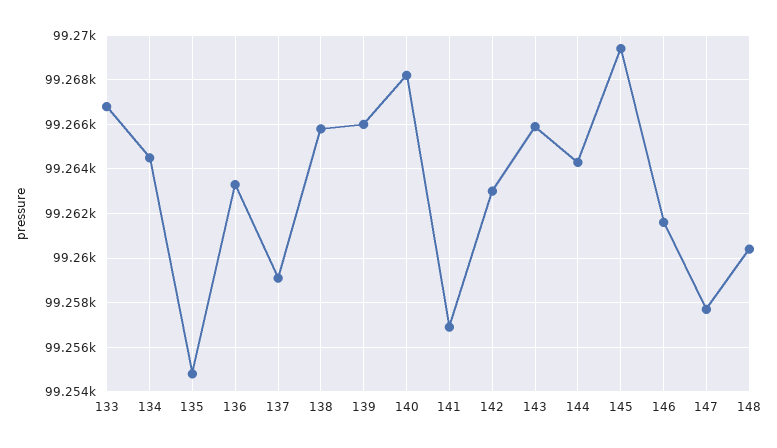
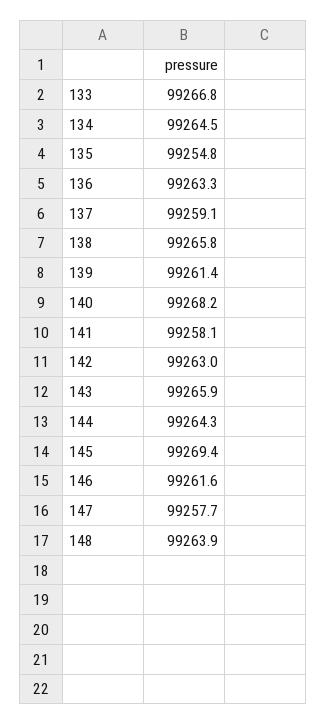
  {
    "133": 99266.8,
    "134": 99264.5,
    "135": 99254.8,
    "136": 99263.3,
    "137": 99259.1,
    "138": 99265.8,
-   "139": 99266,
+   "139": 99261.4,
    "140": 99268.2,
-   "141": 99257,
+   "141": 99258.1,
    "142": 99263,
    "143": 99265.9,
    "144": 99264.3,
    "145": 99269.4,
    "146": 99261.6,
    "147": 99257.7,
-   "148": 99260.5
+   "148": 99263.9
  }

